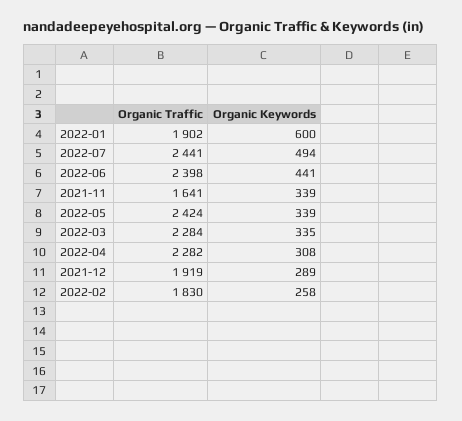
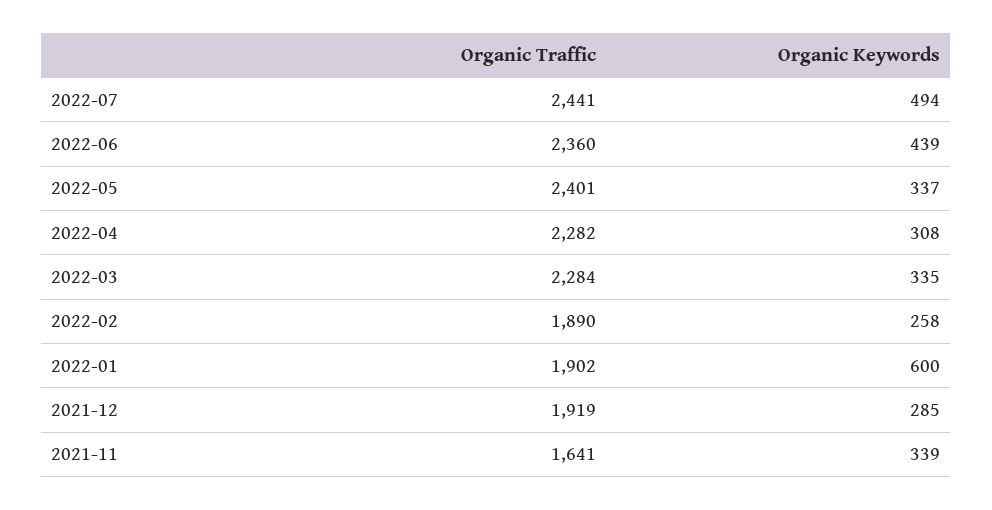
  {
    "Organic Traffic": {
      "2022-01": 1902,
      "2022-07": 2441,
-     "2022-06": 2398,
+     "2022-06": 2360,
      "2021-11": 1641,
-     "2022-05": 2424,
+     "2022-05": 2401,
      "2022-03": 2284,
      "2022-04": 2282,
      "2021-12": 1919,
-     "2022-02": 1830
+     "2022-02": 1890
    },
    "Organic Keywords": {
      "2022-01": 600,
      "2022-07": 494,
-     "2022-06": 441,
+     "2022-06": 439,
      "2021-11": 339,
-     "2022-05": 339,
+     "2022-05": 337,
      "2022-03": 335,
      "2022-04": 308,
-     "2021-12": 289,
+     "2021-12": 285,
      "2022-02": 258
    }
  }

